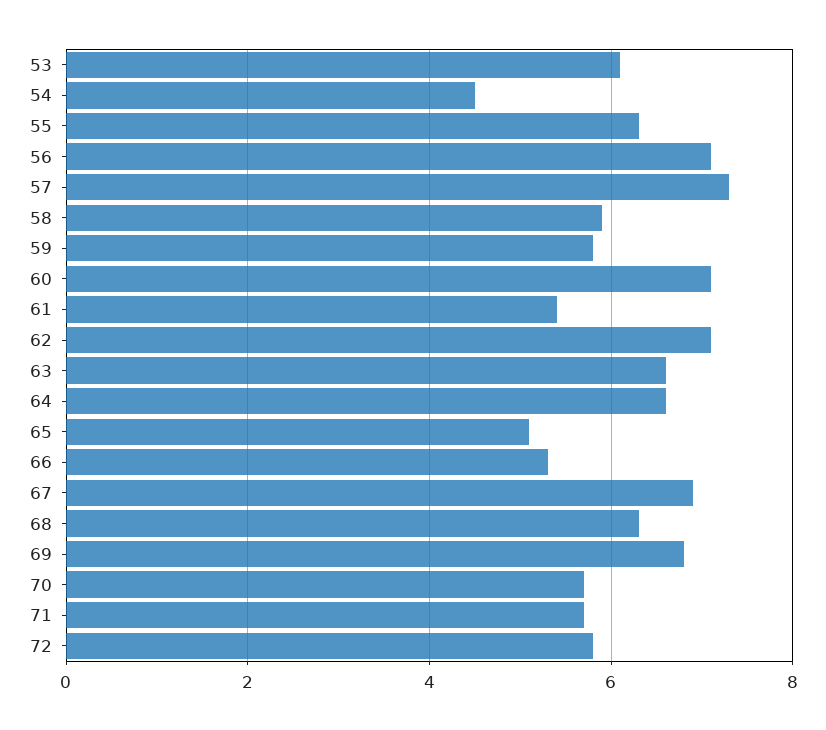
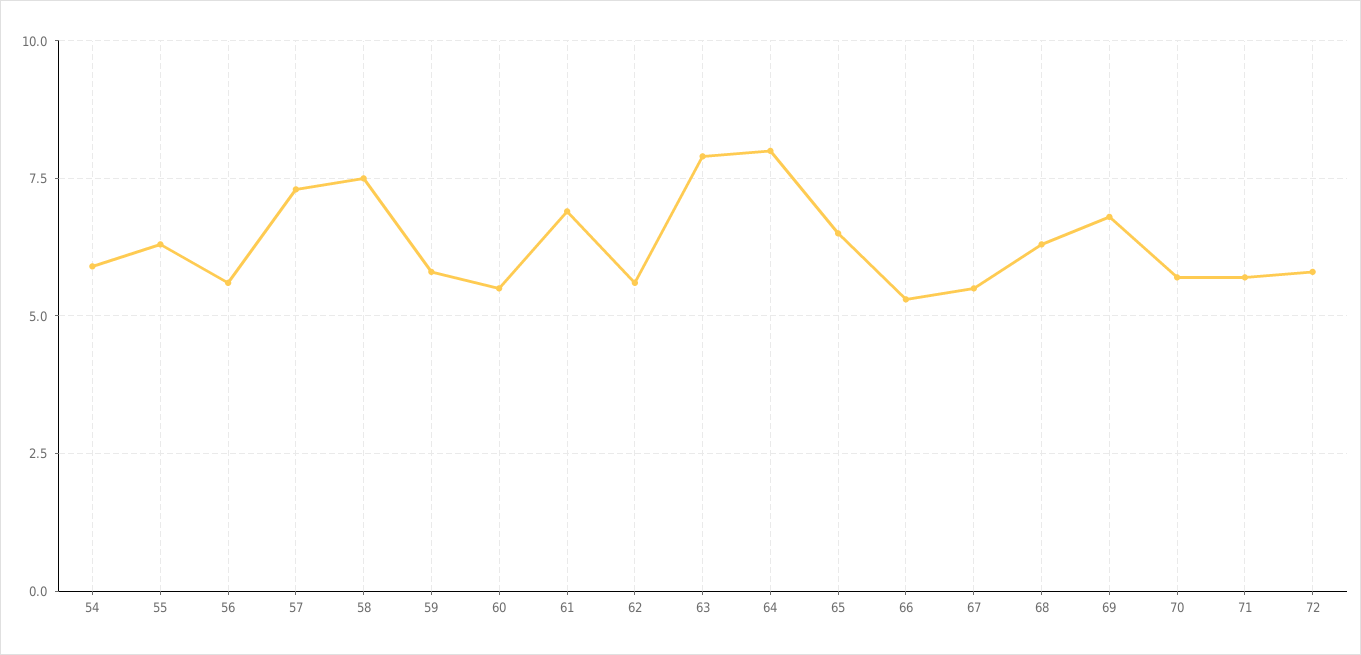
  {
-   "53": 6,
-   "54": 4.5,
+   "54": 6,
    "55": 6.5,
-   "56": 7,
+   "56": 5.5,
    "57": 7.5,
-   "58": 6,
+   "58": 7.5,
    "59": 6,
-   "60": 7,
+   "60": 5.5,
-   "61": 5.5,
+   "61": 7,
-   "62": 7,
+   "62": 5.5,
-   "63": 6.5,
+   "63": 8,
-   "64": 6.5,
+   "64": 8,
-   "65": 5,
+   "65": 6.5,
    "66": 5.5,
-   "67": 7,
+   "67": 5.5,
    "68": 6.5,
    "69": 7,
    "70": 5.5,
    "71": 5.5,
    "72": 6
  }

